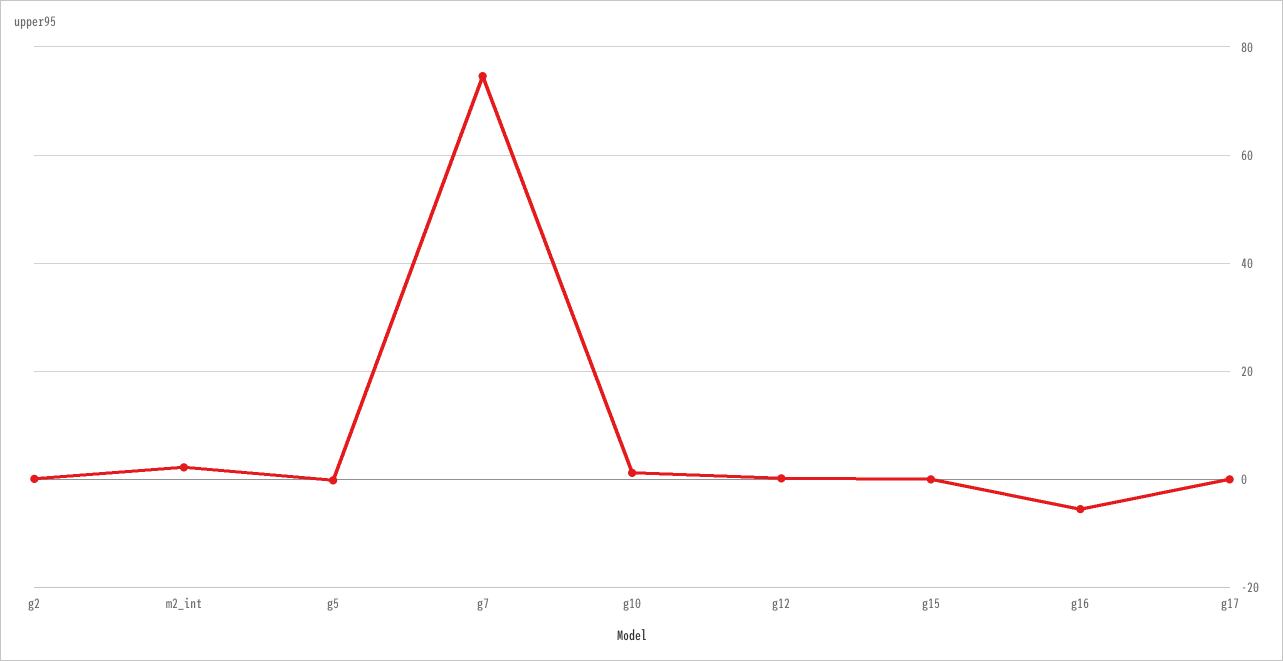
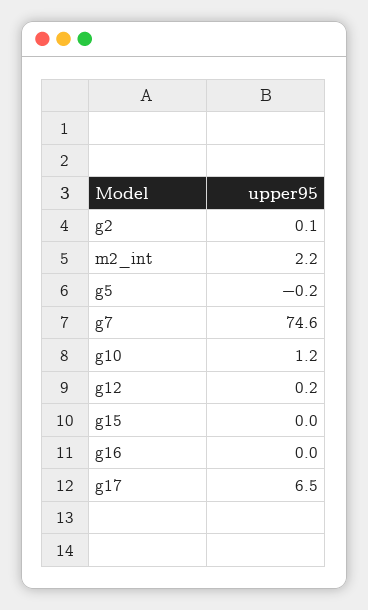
  {
    "g2": 0.1,
    "m2_int": 2.2,
    "g5": -0.2,
    "g7": 74.6,
    "g10": 1.2,
    "g12": 0.2,
    "g15": 0,
-   "g16": -6,
+   "g16": 0,
-   "g17": 0
+   "g17": 6.5
  }

